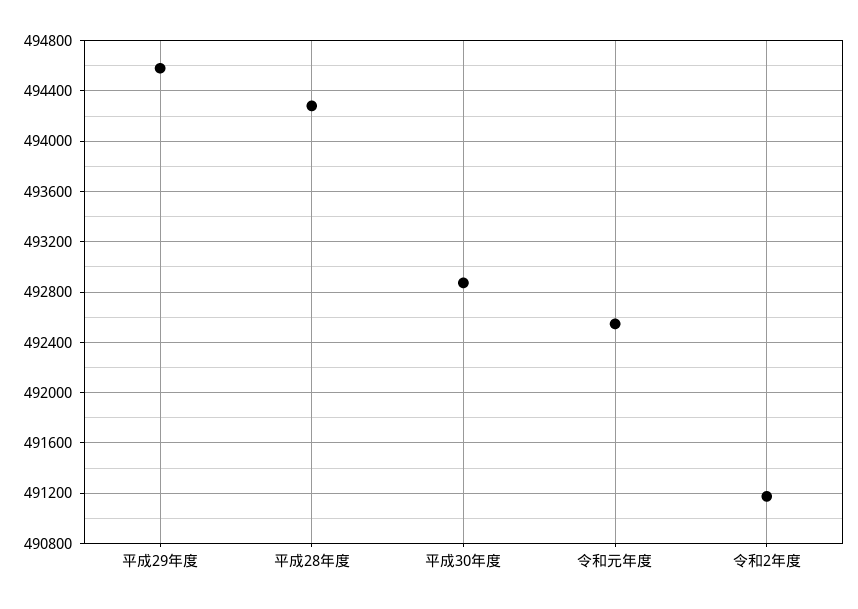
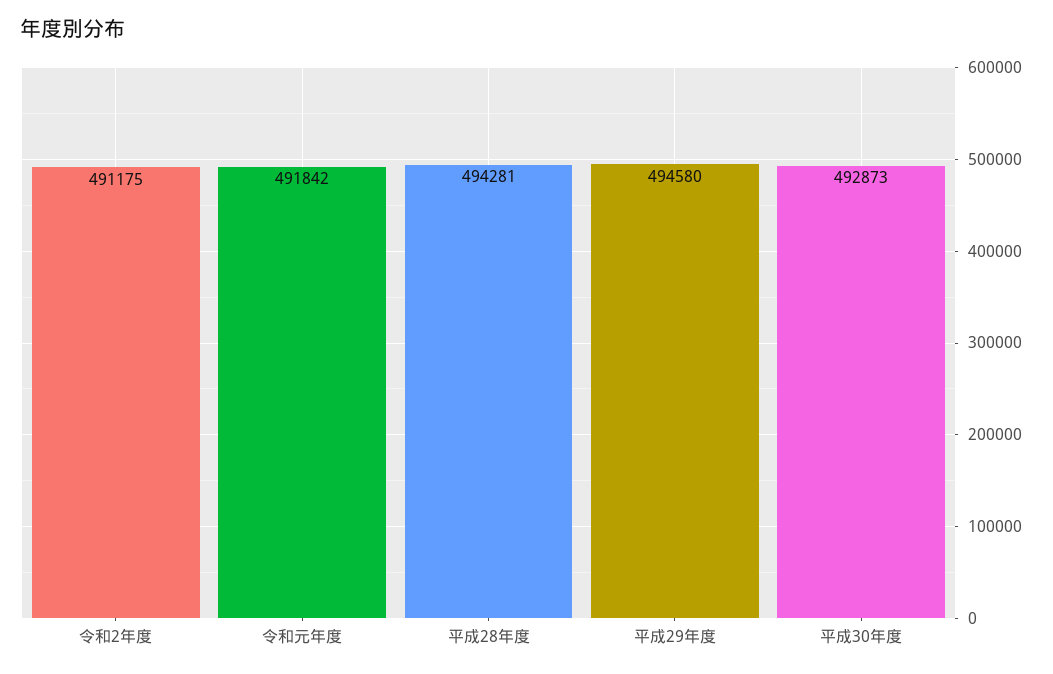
  {
    "平成29年度": 494580,
    "平成28年度": 494281,
    "平成30年度": 492873,
-   "令和元年度": 492550,
+   "令和元年度": 491842,
    "令和2年度": 491175
  }

